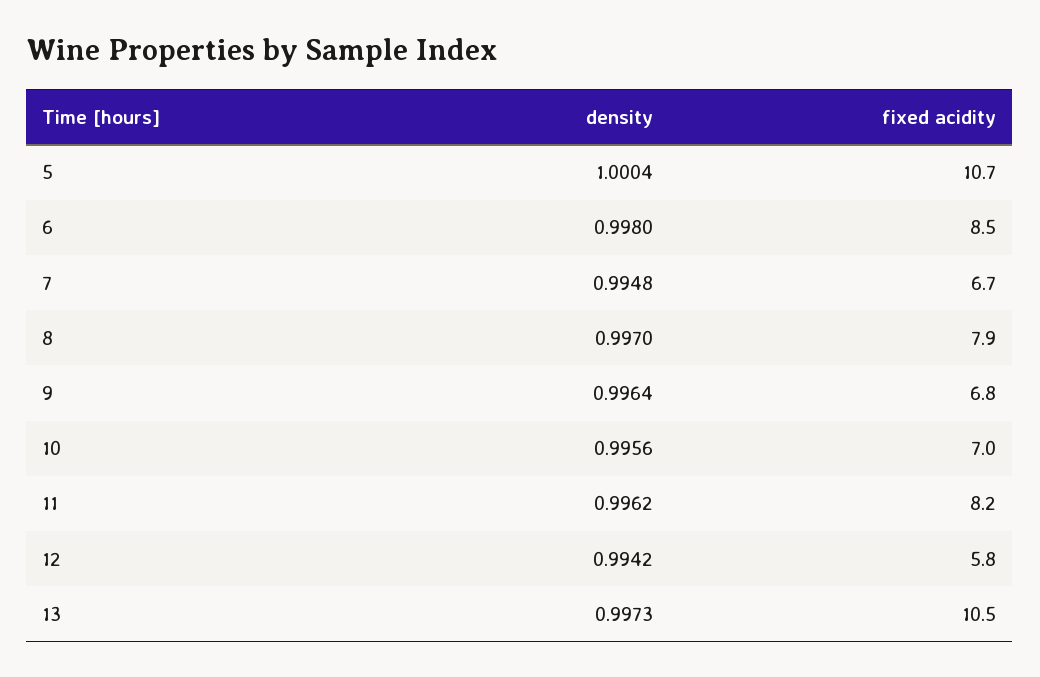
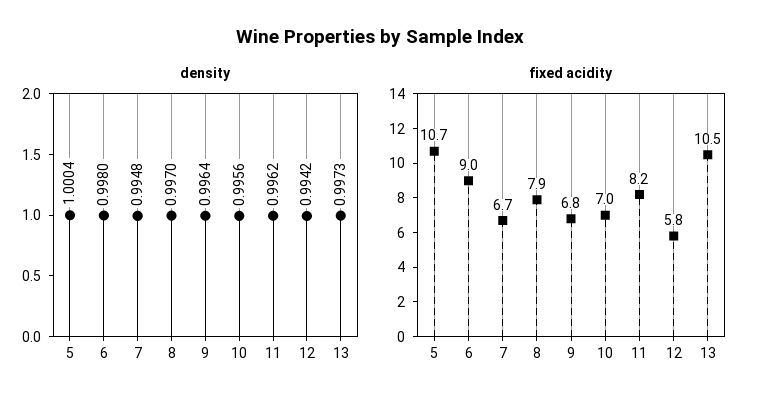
  {
    "density": {
      "5": 1.0004,
      "6": 0.998,
      "7": 0.9948,
      "8": 0.997,
      "9": 0.9964,
      "10": 0.9956,
      "11": 0.9962,
      "12": 0.9942,
      "13": 0.9973
    },
    "fixed acidity": {
      "5": 10.7,
-     "6": 8.5,
+     "6": 9,
      "7": 6.7,
      "8": 7.9,
      "9": 6.8,
      "10": 7,
      "11": 8.2,
      "12": 5.8,
      "13": 10.5
    }
  }

